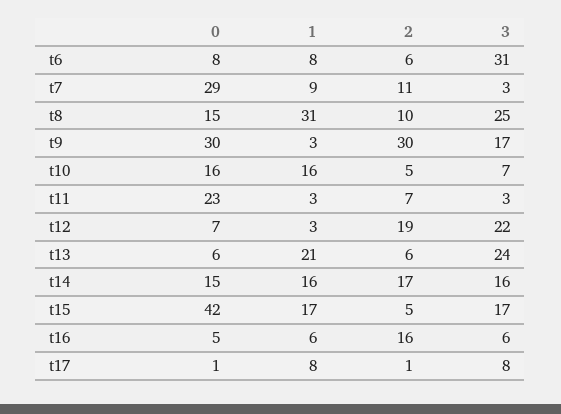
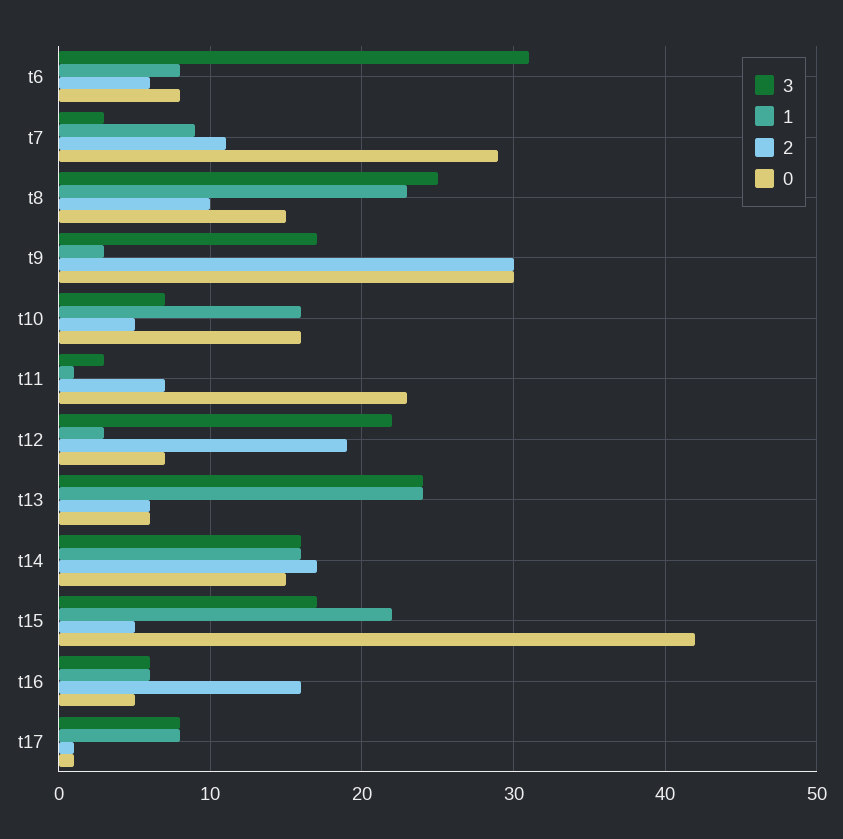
  {
    "0": {
      "t6": 8,
      "t7": 29,
      "t8": 15,
      "t9": 30,
      "t10": 16,
      "t11": 23,
      "t12": 7,
      "t13": 6,
      "t14": 15,
      "t15": 42,
      "t16": 5,
      "t17": 1
    },
    "1": {
      "t6": 8,
      "t7": 9,
-     "t8": 31,
+     "t8": 23,
      "t9": 3,
      "t10": 16,
-     "t11": 3,
+     "t11": 1,
      "t12": 3,
-     "t13": 21,
+     "t13": 24,
      "t14": 16,
-     "t15": 17,
+     "t15": 22,
      "t16": 6,
      "t17": 8
    },
    "2": {
      "t6": 6,
      "t7": 11,
      "t8": 10,
      "t9": 30,
      "t10": 5,
      "t11": 7,
      "t12": 19,
      "t13": 6,
      "t14": 17,
      "t15": 5,
      "t16": 16,
      "t17": 1
    },
    "3": {
      "t6": 31,
      "t7": 3,
      "t8": 25,
      "t9": 17,
      "t10": 7,
      "t11": 3,
      "t12": 22,
      "t13": 24,
      "t14": 16,
      "t15": 17,
      "t16": 6,
      "t17": 8
    }
  }

